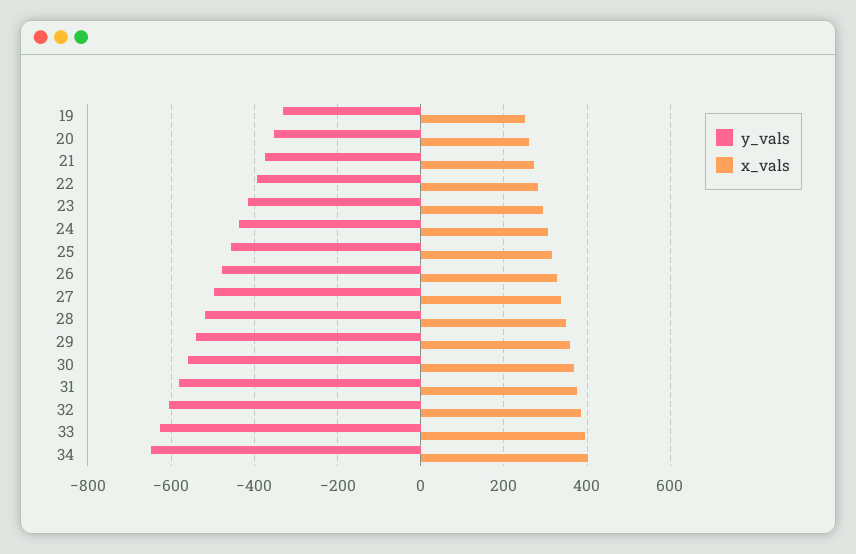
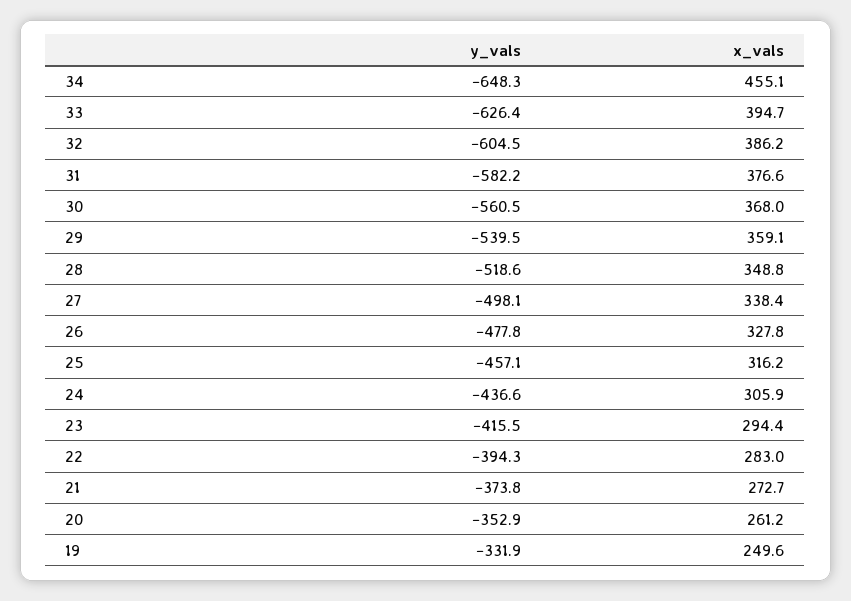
  {
    "y_vals": {
      "19": -331.9,
      "20": -352.9,
      "21": -373.8,
      "22": -394.3,
      "23": -415.5,
      "24": -436.6,
      "25": -457.1,
      "26": -477.8,
      "27": -498.1,
      "28": -518.6,
      "29": -539.5,
      "30": -560.5,
      "31": -582.2,
      "32": -604.5,
      "33": -626.4,
      "34": -648.3
    },
    "x_vals": {
      "19": 249.6,
      "20": 261.2,
      "21": 272.7,
      "22": 283,
      "23": 294.4,
      "24": 305.9,
      "25": 316.2,
      "26": 327.8,
      "27": 338.4,
      "28": 348.8,
      "29": 359.1,
      "30": 368,
      "31": 376.6,
      "32": 386.2,
      "33": 394.7,
-     "34": 400
+     "34": 455.1
    }
  }

